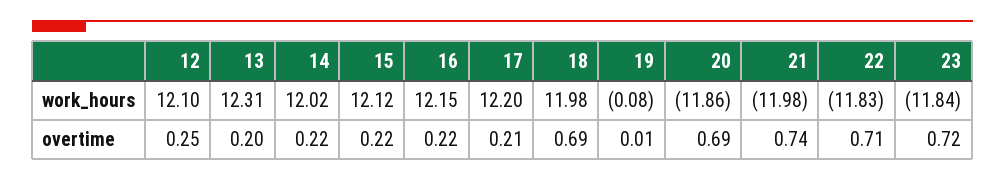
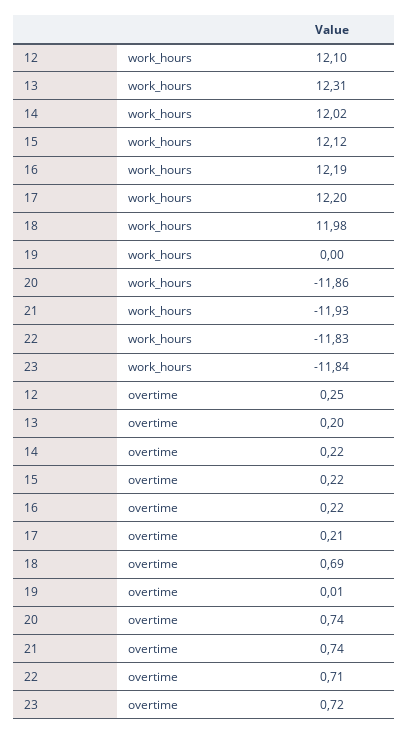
  {
    "12": {
      "work_hours": 12.1,
      "overtime": 0.25
    },
    "13": {
      "work_hours": 12.31,
      "overtime": 0.2
    },
    "14": {
      "work_hours": 12.02,
      "overtime": 0.22
    },
    "15": {
      "work_hours": 12.12,
      "overtime": 0.22
    },
    "16": {
-     "work_hours": 12.15,
+     "work_hours": 12.19,
      "overtime": 0.22
    },
    "17": {
      "work_hours": 12.2,
      "overtime": 0.21
    },
    "18": {
      "work_hours": 11.98,
      "overtime": 0.69
    },
    "19": {
-     "work_hours": -0.08,
+     "work_hours": 0,
      "overtime": 0.01
    },
    "20": {
      "work_hours": -11.86,
-     "overtime": 0.69
+     "overtime": 0.74
    },
    "21": {
-     "work_hours": -11.98,
+     "work_hours": -11.93,
      "overtime": 0.74
    },
    "22": {
      "work_hours": -11.83,
      "overtime": 0.71
    },
    "23": {
      "work_hours": -11.84,
      "overtime": 0.72
    }
  }

